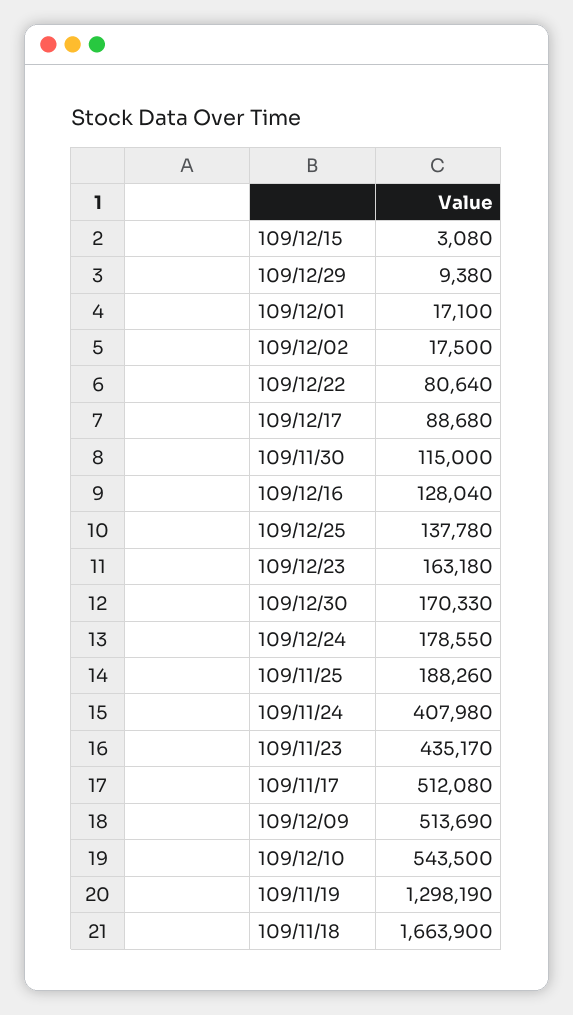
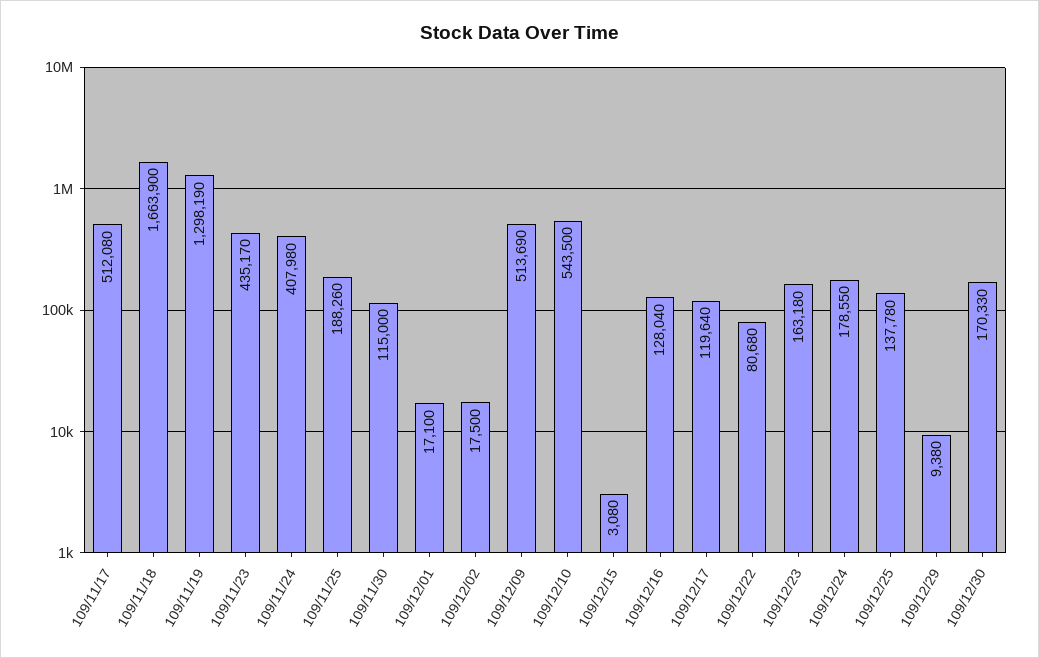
  {
    "109/12/15": 3080,
    "109/12/29": 9380,
    "109/12/01": 17100,
    "109/12/02": 17500,
-   "109/12/22": 80640,
+   "109/12/22": 80680,
-   "109/12/17": 88680,
+   "109/12/17": 119640,
    "109/11/30": 115000,
    "109/12/16": 128040,
    "109/12/25": 137780,
    "109/12/23": 163180,
    "109/12/30": 170330,
    "109/12/24": 178550,
    "109/11/25": 188260,
    "109/11/24": 407980,
    "109/11/23": 435170,
    "109/11/17": 512080,
    "109/12/09": 513690,
    "109/12/10": 543500,
    "109/11/19": 1298190,
    "109/11/18": 1663900
  }

